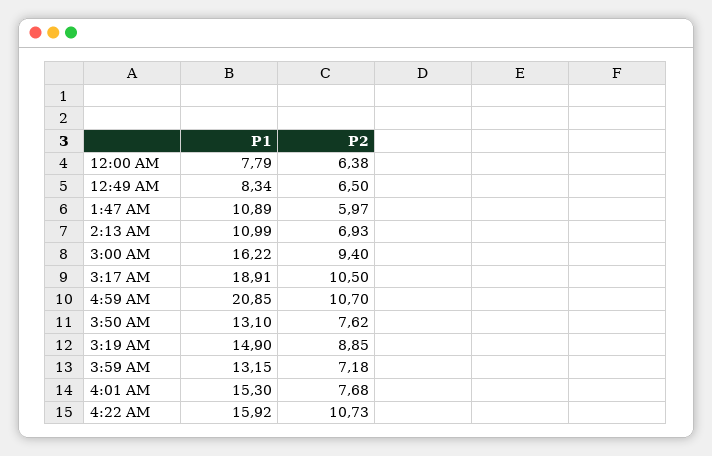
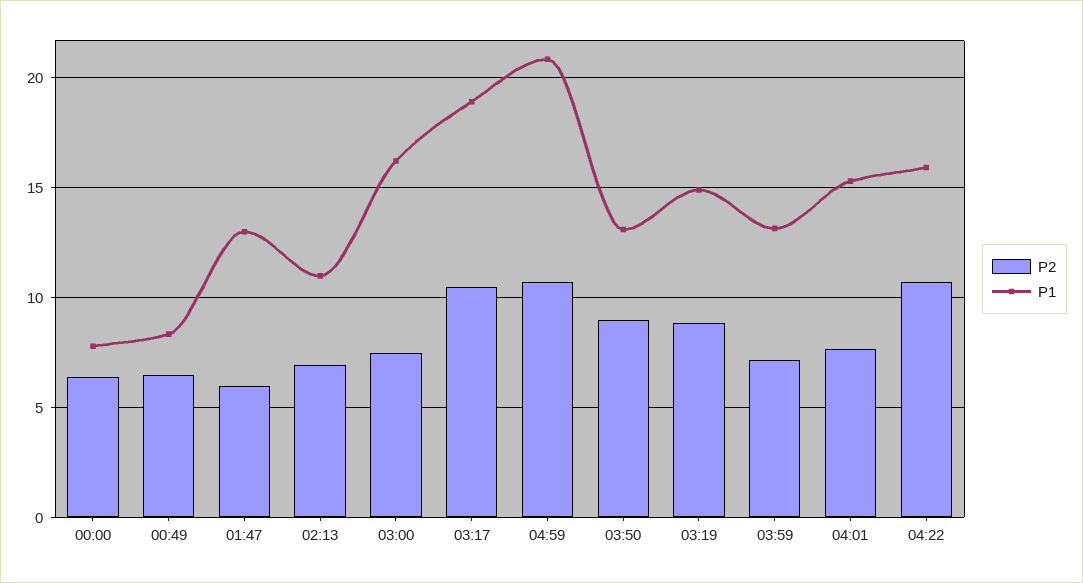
  {
    "P1": {
      "12:00 AM": 7.79,
      "12:49 AM": 8.34,
-     "1:47 AM": 10.89,
+     "1:47 AM": 13,
      "2:13 AM": 10.99,
      "3:00 AM": 16.22,
      "3:17 AM": 18.91,
      "4:59 AM": 20.85,
      "3:50 AM": 13.1,
      "3:19 AM": 14.9,
      "3:59 AM": 13.15,
      "4:01 AM": 15.3,
      "4:22 AM": 15.92
    },
    "P2": {
      "12:00 AM": 6.38,
      "12:49 AM": 6.5,
      "1:47 AM": 5.97,
      "2:13 AM": 6.93,
-     "3:00 AM": 9.4,
+     "3:00 AM": 7.5,
      "3:17 AM": 10.5,
      "4:59 AM": 10.7,
-     "3:50 AM": 7.62,
+     "3:50 AM": 9,
      "3:19 AM": 8.85,
      "3:59 AM": 7.18,
      "4:01 AM": 7.68,
      "4:22 AM": 10.73
    }
  }

